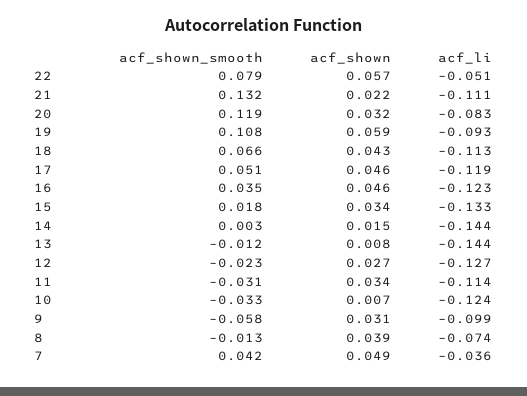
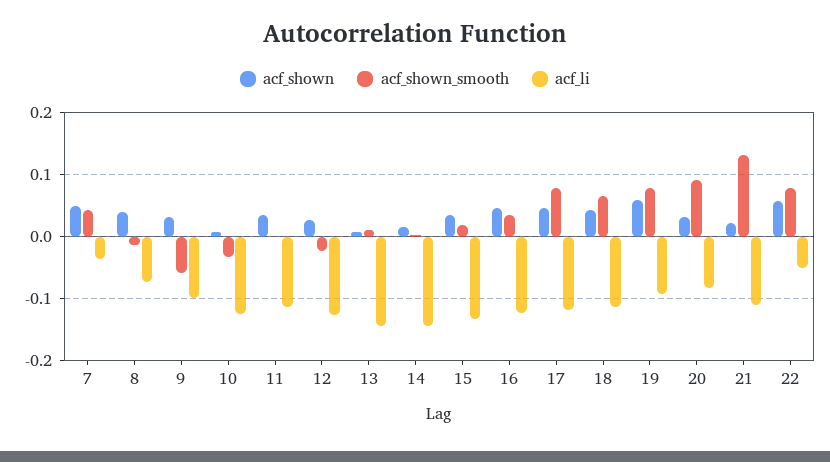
  {
    "acf_shown_smooth": {
      "22": 0.079,
      "21": 0.132,
-     "20": 0.119,
+     "20": 0.09,
-     "19": 0.108,
+     "19": 0.08,
      "18": 0.066,
-     "17": 0.051,
+     "17": 0.08,
      "16": 0.035,
      "15": 0.018,
      "14": 0.003,
-     "13": -0.012,
+     "13": 0.01,
      "12": -0.023,
-     "11": -0.031,
+     "11": 0,
      "10": -0.033,
      "9": -0.058,
      "8": -0.013,
      "7": 0.042
    },
    "acf_shown": {
      "22": 0.057,
      "21": 0.022,
      "20": 0.032,
      "19": 0.059,
      "18": 0.043,
      "17": 0.046,
      "16": 0.046,
      "15": 0.034,
      "14": 0.015,
      "13": 0.008,
      "12": 0.027,
      "11": 0.034,
      "10": 0.007,
      "9": 0.031,
      "8": 0.039,
      "7": 0.049
    },
    "acf_li": {
      "22": -0.051,
      "21": -0.111,
      "20": -0.083,
      "19": -0.093,
      "18": -0.113,
      "17": -0.119,
      "16": -0.123,
      "15": -0.133,
      "14": -0.144,
      "13": -0.144,
      "12": -0.127,
      "11": -0.114,
      "10": -0.124,
      "9": -0.099,
      "8": -0.074,
      "7": -0.036
    }
  }

